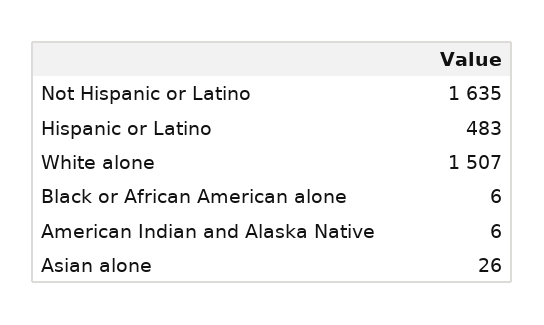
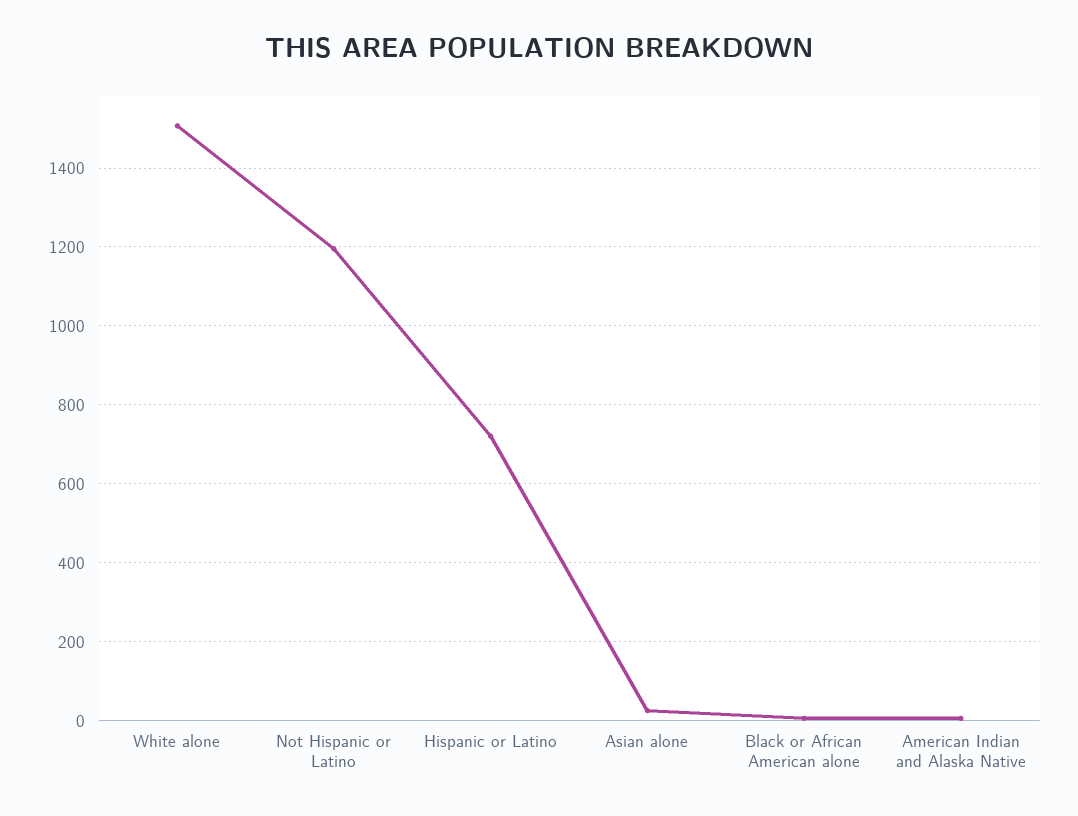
  {
-   "Not Hispanic or Latino": 1635,
+   "Not Hispanic or Latino": 1200,
-   "Hispanic or Latino": 483,
+   "Hispanic or Latino": 720,
    "White alone": 1507,
    "Black or African American alone": 6,
    "American Indian and Alaska Native": 6,
    "Asian alone": 26
  }

